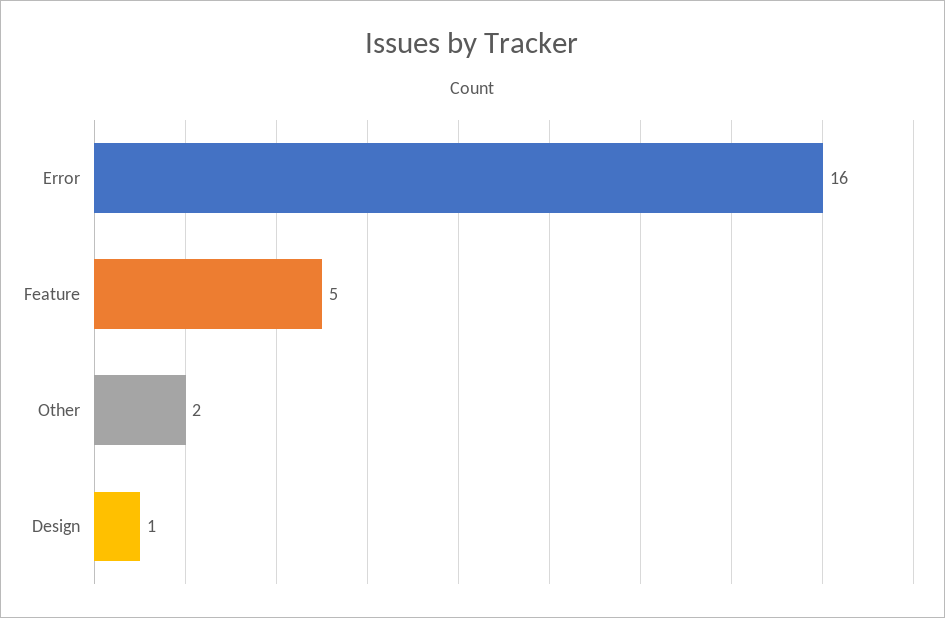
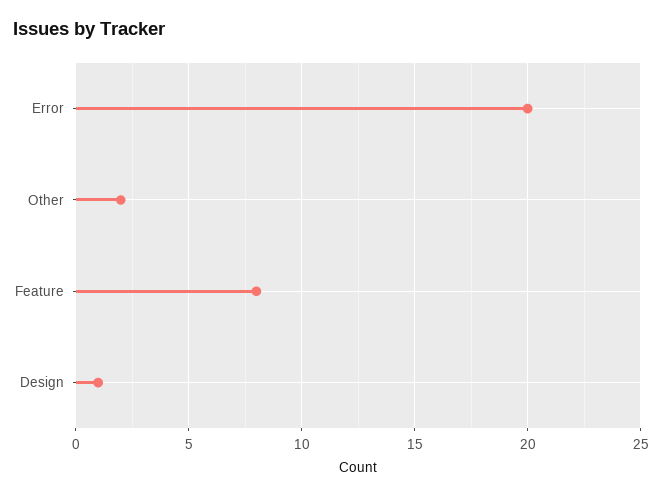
  {
-   "Error": 16,
+   "Error": 20,
-   "Feature": 5,
+   "Feature": 8,
    "Other": 2,
    "Design": 1
  }

